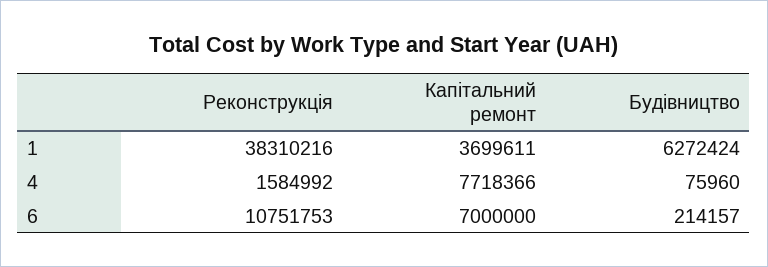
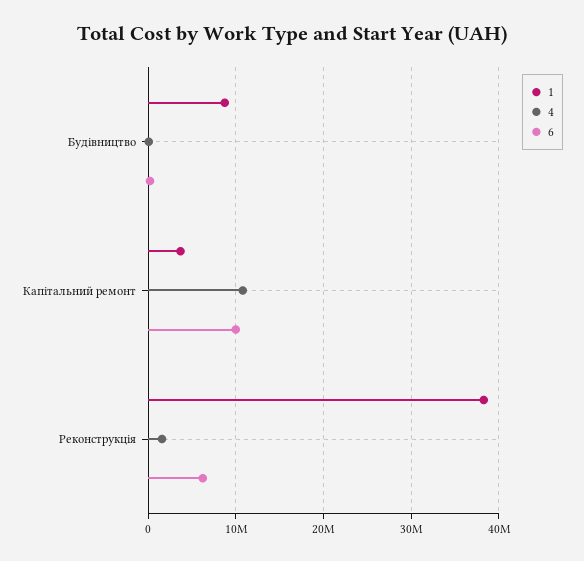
  {
    "1": {
      "Реконструкція": 38310216,
      "Капітальний ремонт": 3699611,
-     "Будівництво": 6272424
+     "Будівництво": 9000000
    },
    "4": {
      "Реконструкція": 1584992,
-     "Капітальний ремонт": 7718366,
+     "Капітальний ремонт": 11000000,
      "Будівництво": 75960
    },
    "6": {
-     "Реконструкція": 10751753,
+     "Реконструкція": 6000000,
-     "Капітальний ремонт": 7000000,
+     "Капітальний ремонт": 10000000,
      "Будівництво": 214157
    }
  }

